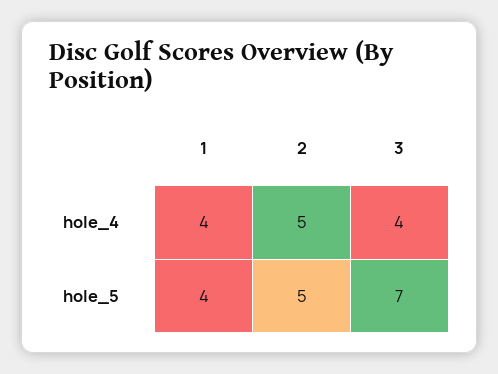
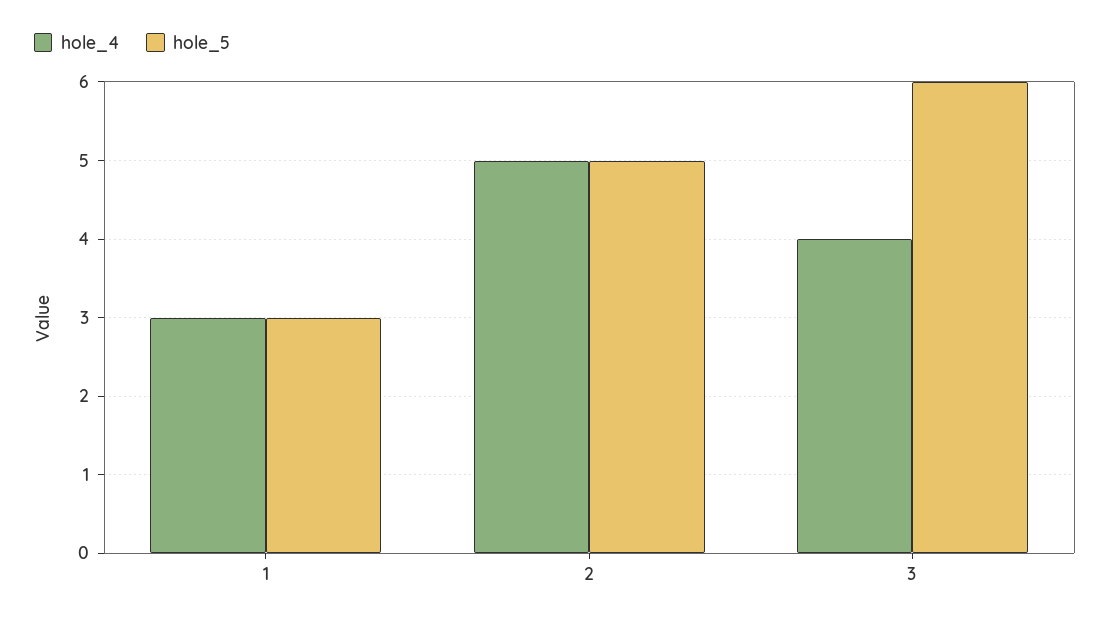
  {
    "hole_4": {
-     "1": 4,
+     "1": 3,
      "2": 5,
      "3": 4
    },
    "hole_5": {
-     "1": 4,
+     "1": 3,
      "2": 5,
-     "3": 7
+     "3": 6
    }
  }

